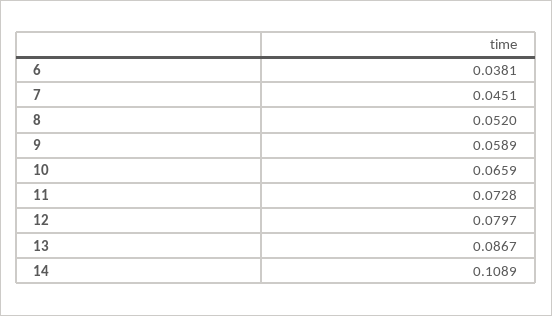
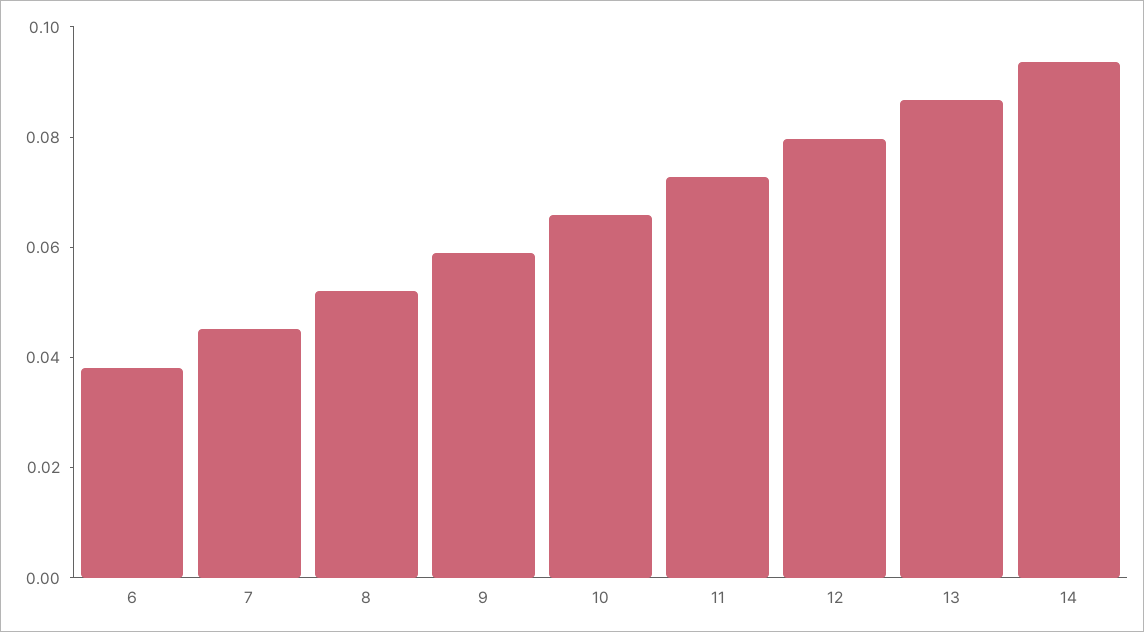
  {
    "6": 0.0381,
    "7": 0.0451,
    "8": 0.052,
    "9": 0.0589,
    "10": 0.0659,
    "11": 0.0728,
    "12": 0.0797,
    "13": 0.0867,
-   "14": 0.1089
+   "14": 0.095
  }

